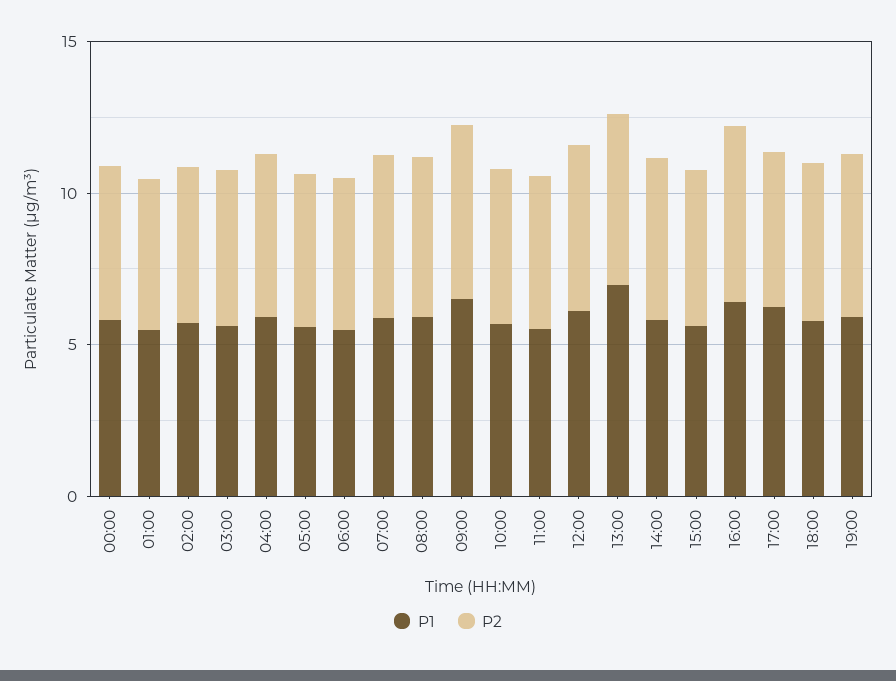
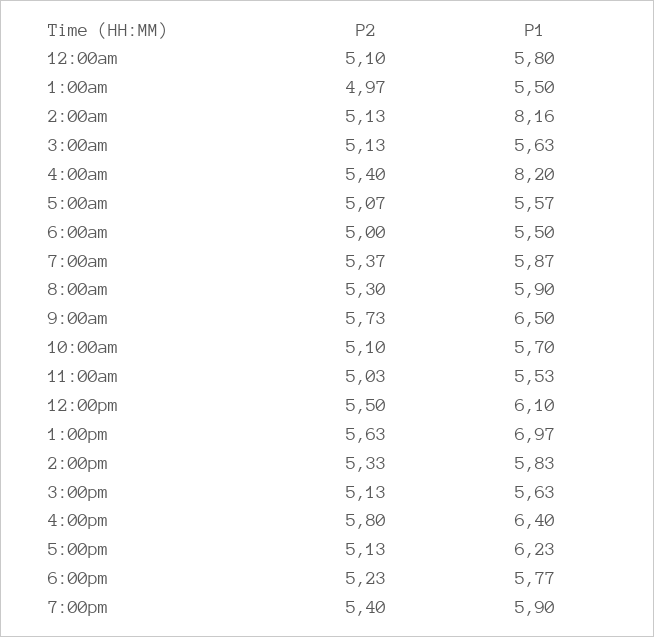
  {
    "P1": {
      "00:00": 5.8,
      "01:00": 5.5,
-     "02:00": 6,
+     "02:00": 8.16,
      "03:00": 5.63,
-     "04:00": 6,
+     "04:00": 8.2,
      "05:00": 5.57,
      "06:00": 5.5,
      "07:00": 5.87,
      "08:00": 5.9,
      "09:00": 6.5,
      "10:00": 5.7,
      "11:00": 5.53,
      "12:00": 6.1,
      "13:00": 6.97,
      "14:00": 5.83,
      "15:00": 5.63,
      "16:00": 6.4,
      "17:00": 6.23,
      "18:00": 5.77,
      "19:00": 5.9
    },
    "P2": {
      "00:00": 5.1,
      "01:00": 4.97,
      "02:00": 5.13,
      "03:00": 5.13,
      "04:00": 5.4,
      "05:00": 5.07,
      "06:00": 5,
      "07:00": 5.37,
      "08:00": 5.3,
      "09:00": 5.73,
      "10:00": 5.1,
      "11:00": 5.03,
      "12:00": 5.5,
      "13:00": 5.63,
      "14:00": 5.33,
      "15:00": 5.13,
      "16:00": 5.8,
      "17:00": 5.13,
      "18:00": 5.23,
      "19:00": 5.4
    }
  }

